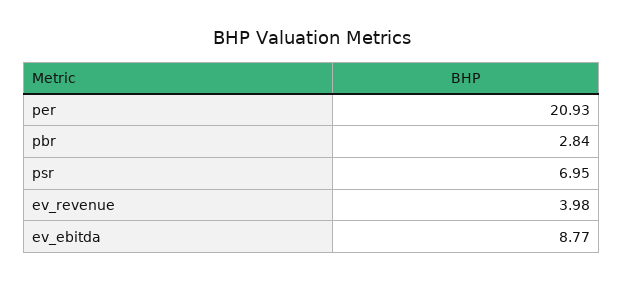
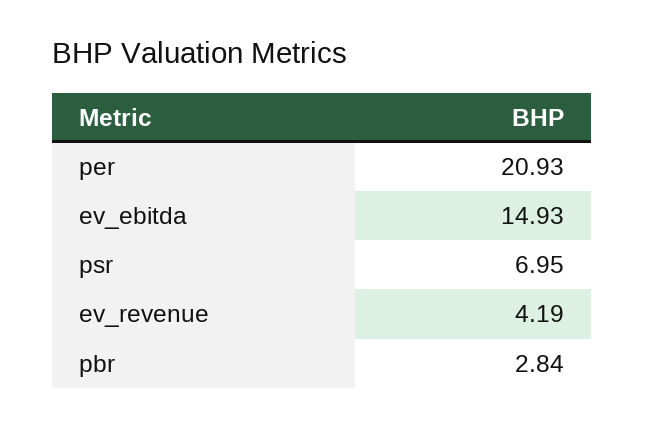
  {
    "per": 20.93,
    "pbr": 2.84,
    "psr": 6.95,
-   "ev_revenue": 3.98,
+   "ev_revenue": 4.19,
-   "ev_ebitda": 8.77
+   "ev_ebitda": 14.93
  }

